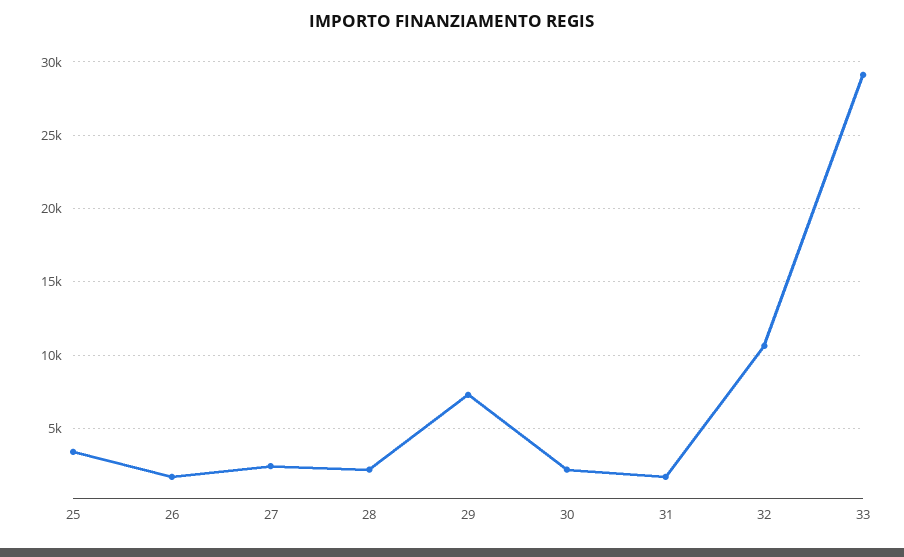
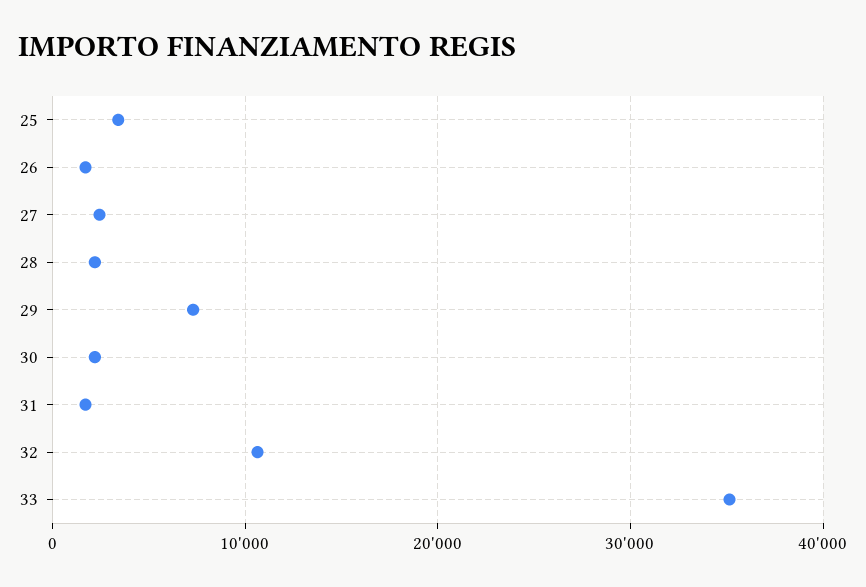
  {
    "25": 3500,
    "26": 1500,
    "27": 2500,
    "28": 2000,
    "29": 7500,
    "30": 2000,
    "31": 1500,
    "32": 10500,
-   "33": 29000
+   "33": 35000
  }

